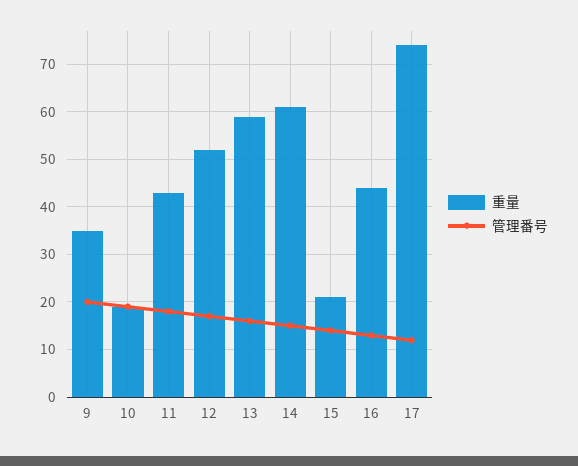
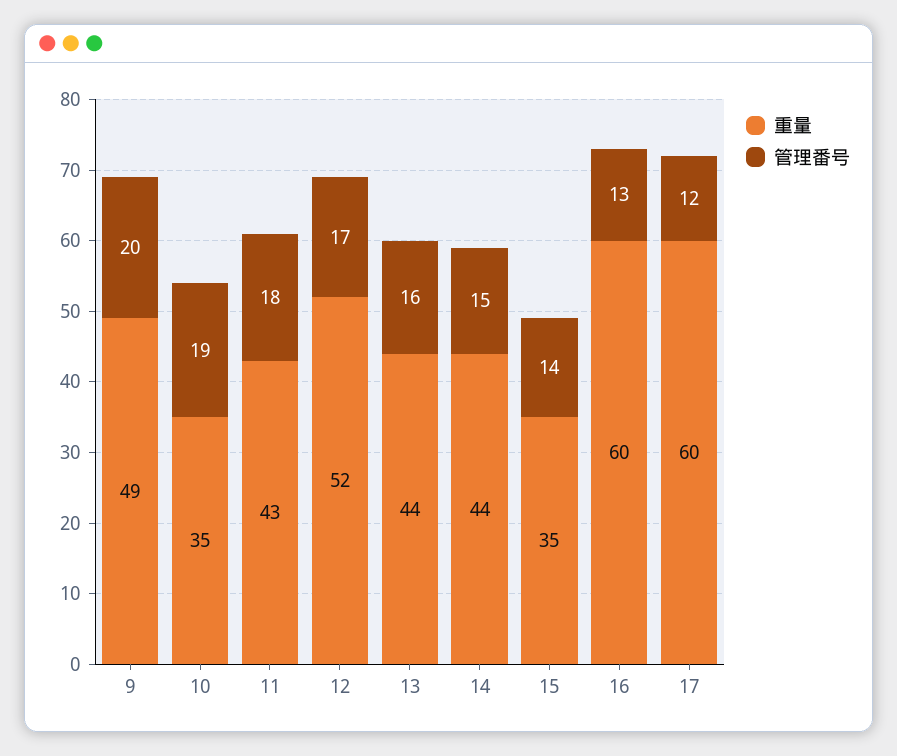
  {
    "重量": {
-     "9": 35,
+     "9": 49,
-     "10": 20,
+     "10": 35,
      "11": 43,
      "12": 52,
-     "13": 60,
+     "13": 44,
-     "14": 60,
+     "14": 44,
-     "15": 20,
+     "15": 35,
-     "16": 45,
+     "16": 60,
-     "17": 75
+     "17": 60
    },
    "管理番号": {
      "9": 20,
      "10": 19,
      "11": 18,
      "12": 17,
      "13": 16,
      "14": 15,
      "15": 14,
      "16": 13,
      "17": 12
    }
  }

